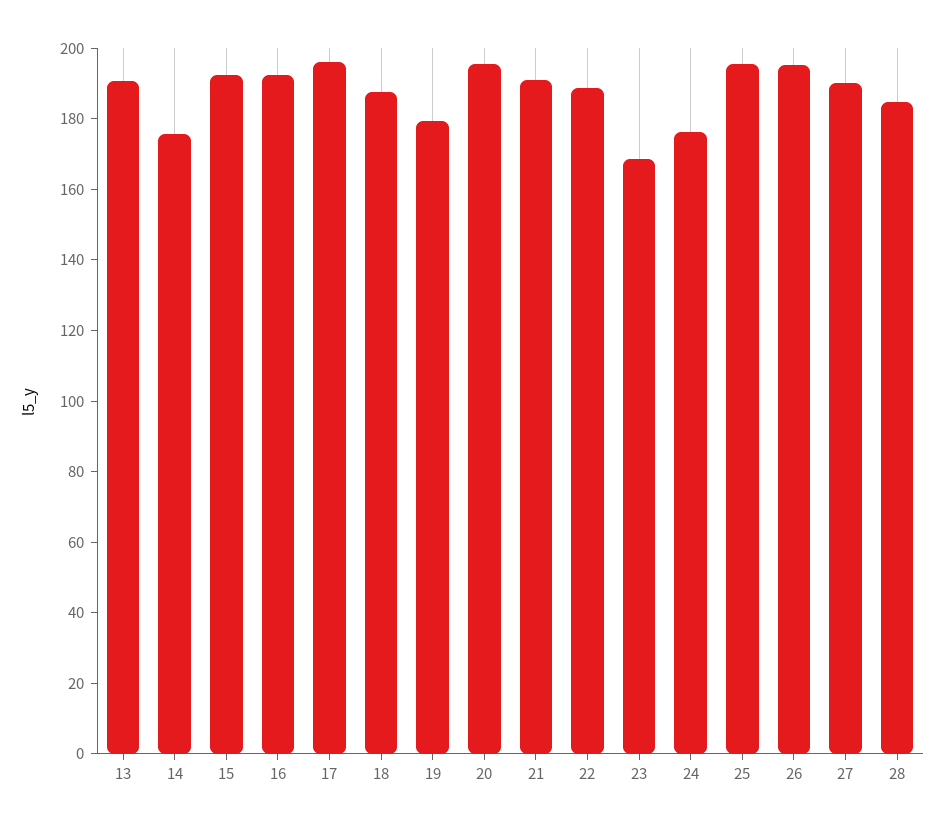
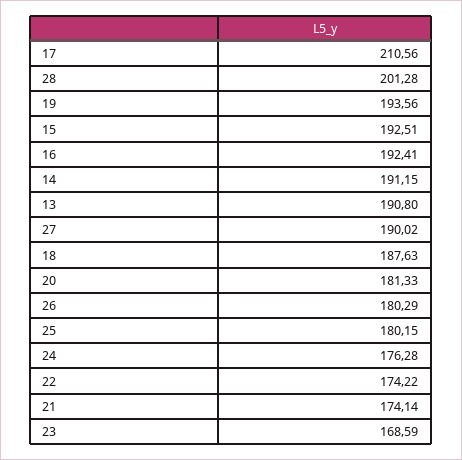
  {
    "13": 190.8,
-   "14": 175,
+   "14": 191.15,
    "15": 192.51,
    "16": 192.41,
-   "17": 195,
+   "17": 210.56,
    "18": 187.63,
-   "19": 180,
+   "19": 193.56,
-   "20": 195,
+   "20": 181.33,
-   "21": 190,
+   "21": 174.14,
-   "22": 190,
+   "22": 174.22,
    "23": 168.59,
    "24": 176.28,
-   "25": 195,
+   "25": 180.15,
-   "26": 195,
+   "26": 180.29,
    "27": 190.02,
-   "28": 185
+   "28": 201.28
  }

